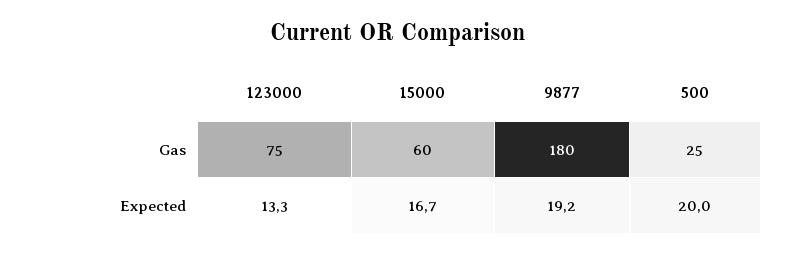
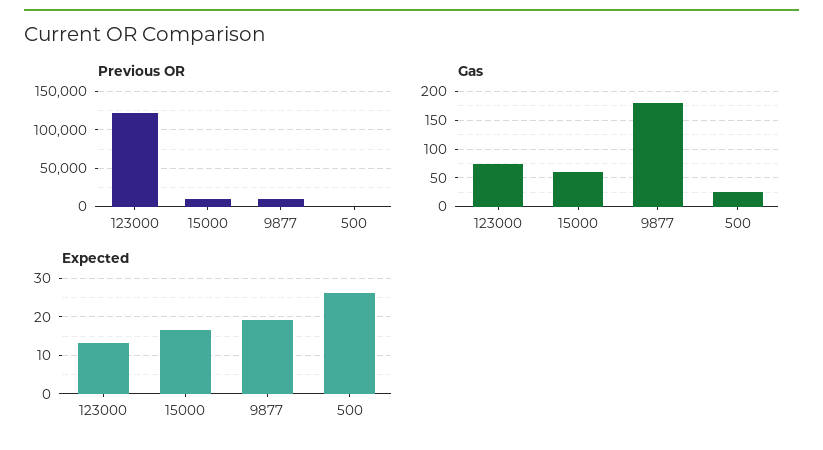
  {
    "Gas": {
      "123000": 75,
      "15000": 60,
      "9877": 180,
      "500": 25
    },
    "Expected": {
      "123000": 13.3,
      "15000": 16.7,
      "9877": 19.2,
-     "500": 20
+     "500": 26
-   }
+   },
+   "Previous OR": {
+     "123000": 120000,
+     "15000": 10000,
+     "9877": 10000,
+     "500": 0
+   }
  }

